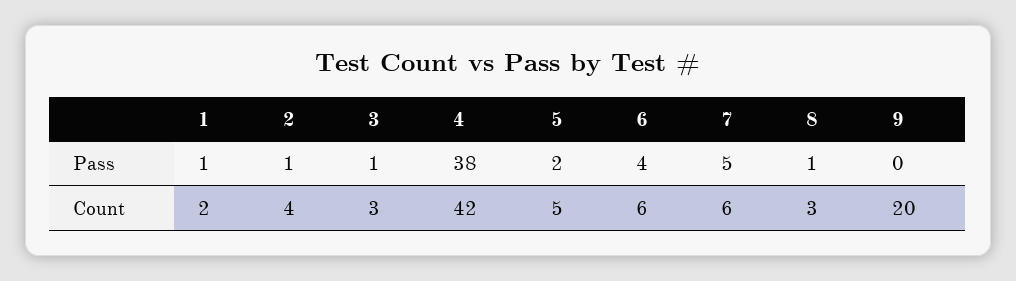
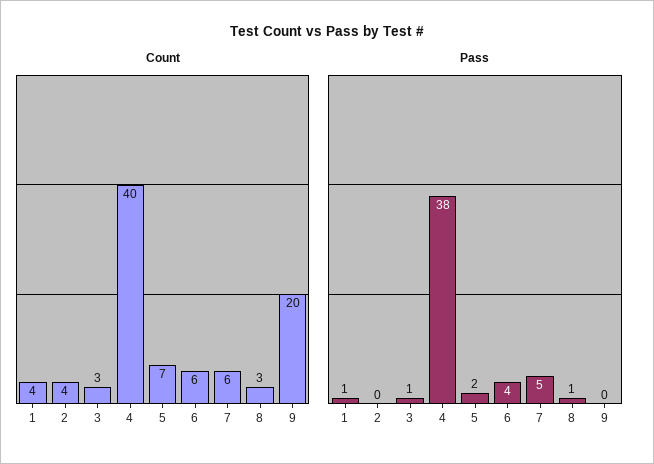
  {
    "Pass": {
      "1": 1,
-     "2": 1,
+     "2": 0,
      "3": 1,
      "4": 38,
      "5": 2,
      "6": 4,
      "7": 5,
      "8": 1,
      "9": 0
    },
    "Count": {
-     "1": 2,
+     "1": 4,
      "2": 4,
      "3": 3,
-     "4": 42,
+     "4": 40,
-     "5": 5,
+     "5": 7,
      "6": 6,
      "7": 6,
      "8": 3,
      "9": 20
    }
  }

